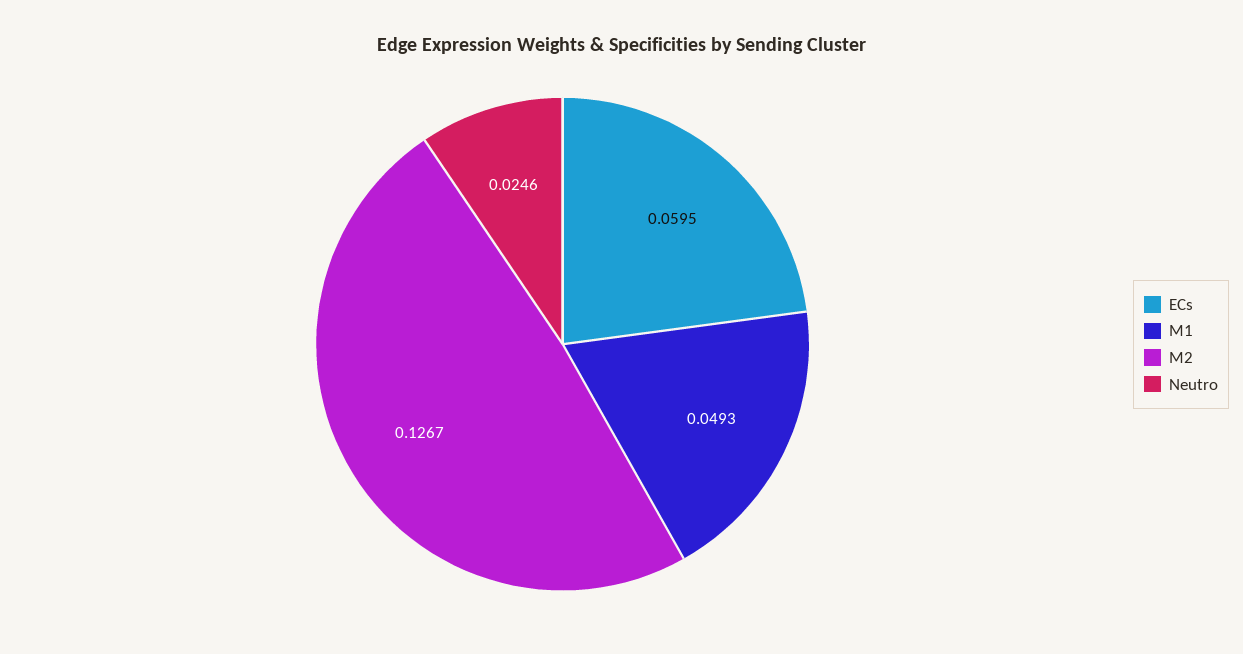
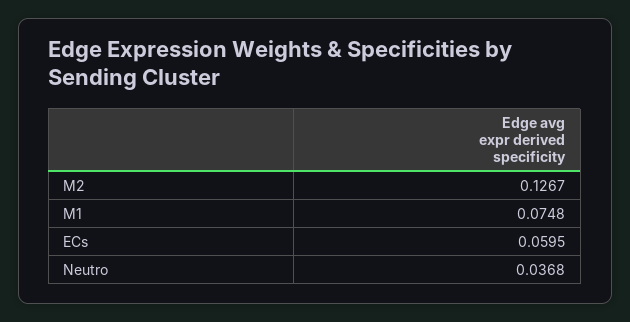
  {
    "ECs": 0.0595,
-   "M1": 0.0493,
+   "M1": 0.0748,
    "M2": 0.1267,
-   "Neutro": 0.0246
+   "Neutro": 0.0368
  }

